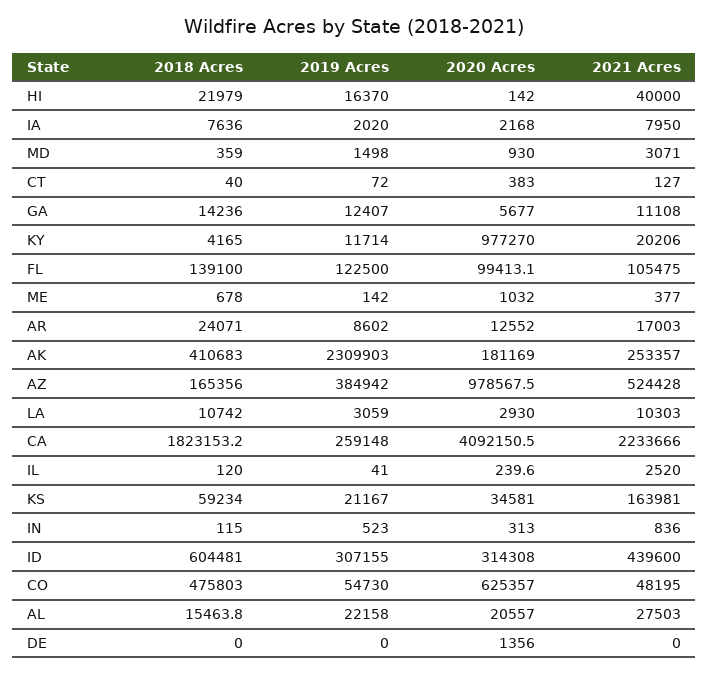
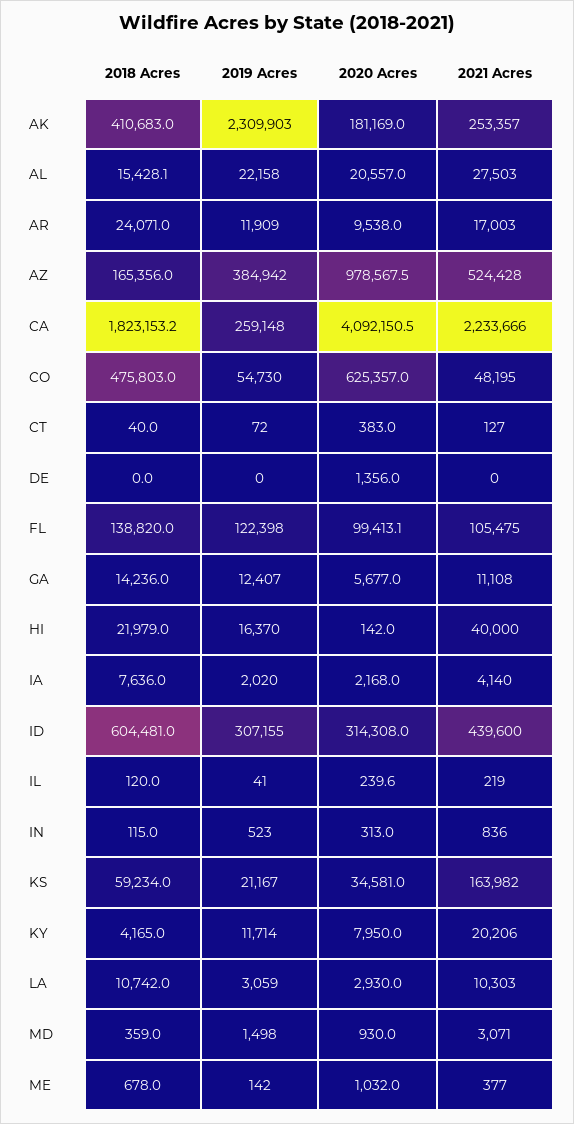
  {
    "2018 Acres": {
      "HI": 21979,
      "IA": 7636,
      "MD": 359,
      "CT": 40,
      "GA": 14236,
      "KY": 4165,
-     "FL": 139100,
+     "FL": 138820,
      "ME": 678,
      "AR": 24071,
      "AK": 410683,
      "AZ": 165356,
      "LA": 10742,
      "CA": 1823153.2,
      "IL": 120,
      "KS": 59234,
      "IN": 115,
      "ID": 604481,
      "CO": 475803,
-     "AL": 15463.8,
+     "AL": 15428.1,
      "DE": 0
    },
    "2019 Acres": {
      "HI": 16370,
      "IA": 2020,
      "MD": 1498,
      "CT": 72,
      "GA": 12407,
      "KY": 11714,
-     "FL": 122500,
+     "FL": 122398,
      "ME": 142,
-     "AR": 8602,
+     "AR": 11909,
      "AK": 2309903,
      "AZ": 384942,
      "LA": 3059,
      "CA": 259148,
      "IL": 41,
      "KS": 21167,
      "IN": 523,
      "ID": 307155,
      "CO": 54730,
      "AL": 22158,
      "DE": 0
    },
    "2020 Acres": {
      "HI": 142,
      "IA": 2168,
      "MD": 930,
      "CT": 383,
      "GA": 5677,
-     "KY": 977270,
+     "KY": 7950,
      "FL": 99413.1,
      "ME": 1032,
-     "AR": 12552,
+     "AR": 9538,
      "AK": 181169,
      "AZ": 978567.5,
      "LA": 2930,
      "CA": 4092150.5,
      "IL": 239.6,
      "KS": 34581,
      "IN": 313,
      "ID": 314308,
      "CO": 625357,
      "AL": 20557,
      "DE": 1356
    },
    "2021 Acres": {
      "HI": 40000,
-     "IA": 7950,
+     "IA": 4140,
      "MD": 3071,
      "CT": 127,
      "GA": 11108,
      "KY": 20206,
      "FL": 105475,
      "ME": 377,
      "AR": 17003,
      "AK": 253357,
      "AZ": 524428,
      "LA": 10303,
      "CA": 2233666,
-     "IL": 2520,
+     "IL": 219,
-     "KS": 163981,
+     "KS": 163982,
      "IN": 836,
      "ID": 439600,
      "CO": 48195,
      "AL": 27503,
      "DE": 0
    }
  }

